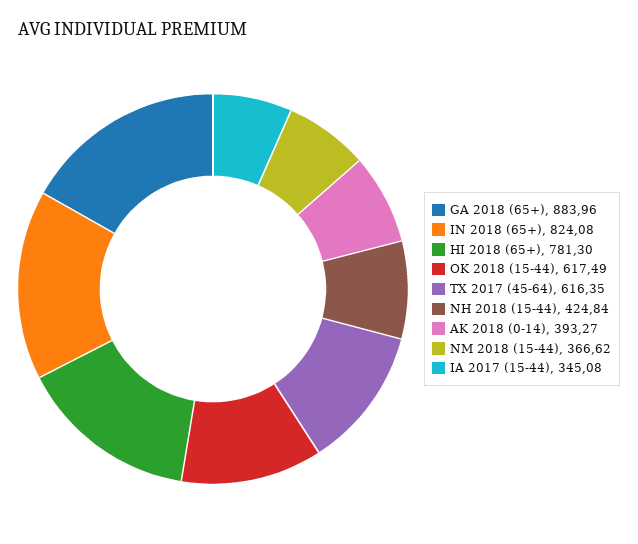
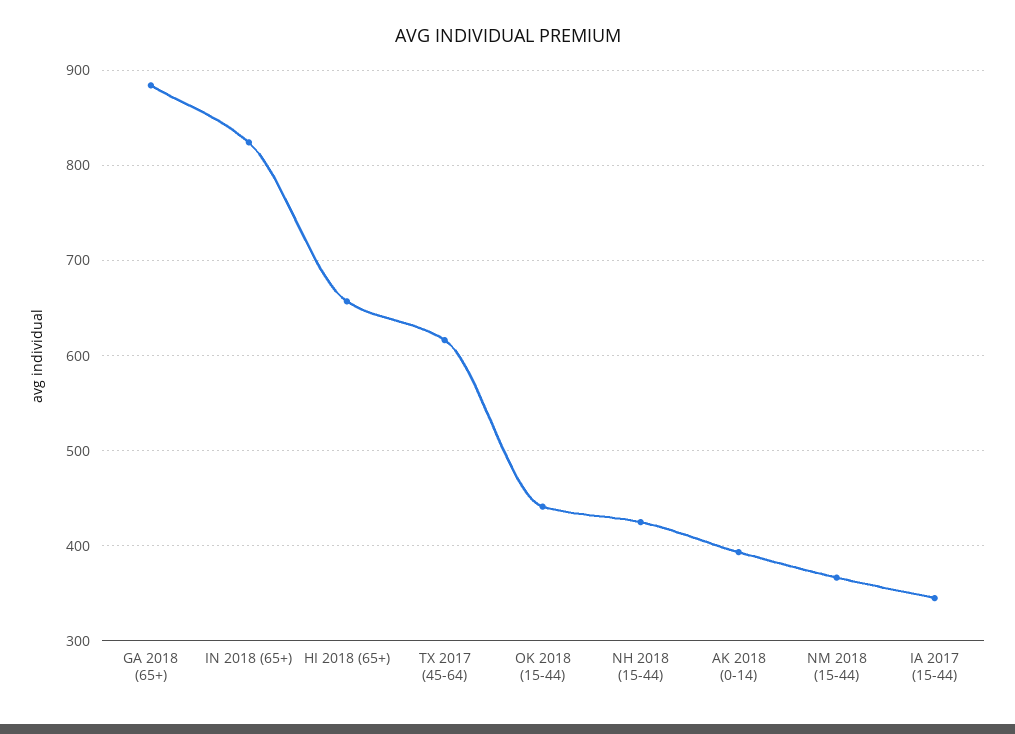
  {
    "GA 2018 (65+)": 883.96,
    "IN 2018 (65+)": 824.08,
-   "HI 2018 (65+)": 781.3,
+   "HI 2018 (65+)": 660,
-   "OK 2018 (15-44)": 617.49,
+   "OK 2018 (15-44)": 440,
    "TX 2017 (45-64)": 616.35,
    "NH 2018 (15-44)": 424.84,
    "AK 2018 (0-14)": 393.27,
    "NM 2018 (15-44)": 366.62,
    "IA 2017 (15-44)": 345.08
  }

